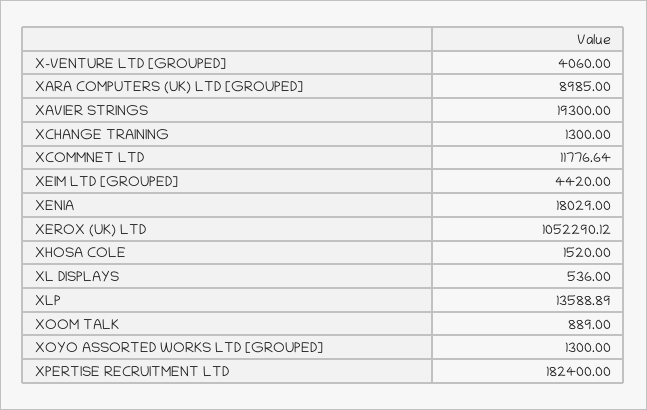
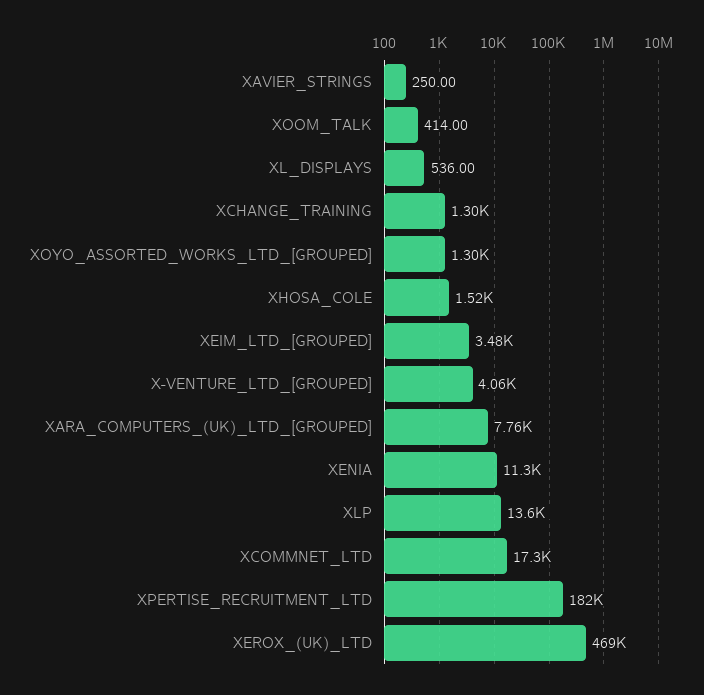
  {
    "X-VENTURE LTD [GROUPED]": 4060,
-   "XARA COMPUTERS (UK) LTD [GROUPED]": 8985,
+   "XARA COMPUTERS (UK) LTD [GROUPED]": 7760,
-   "XAVIER STRINGS": 19300,
+   "XAVIER STRINGS": 250,
    "XCHANGE TRAINING": 1300,
-   "XCOMMNET LTD": 11776.64,
+   "XCOMMNET LTD": 17300,
-   "XEIM LTD [GROUPED]": 4420,
+   "XEIM LTD [GROUPED]": 3480,
-   "XENIA": 18029,
+   "XENIA": 11300,
-   "XEROX (UK) LTD": 1052290.12,
+   "XEROX (UK) LTD": 469000,
    "XHOSA COLE": 1520,
    "XL DISPLAYS": 536,
    "XLP": 13588.89,
-   "XOOM TALK": 889,
+   "XOOM TALK": 414,
    "XOYO ASSORTED WORKS LTD [GROUPED]": 1300,
    "XPERTISE RECRUITMENT LTD": 182400
  }

